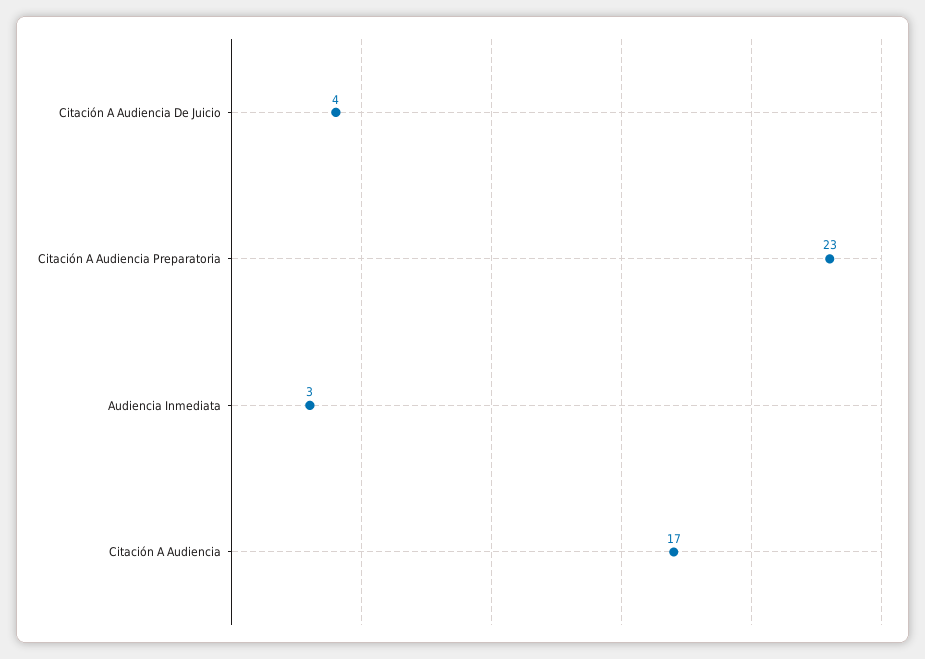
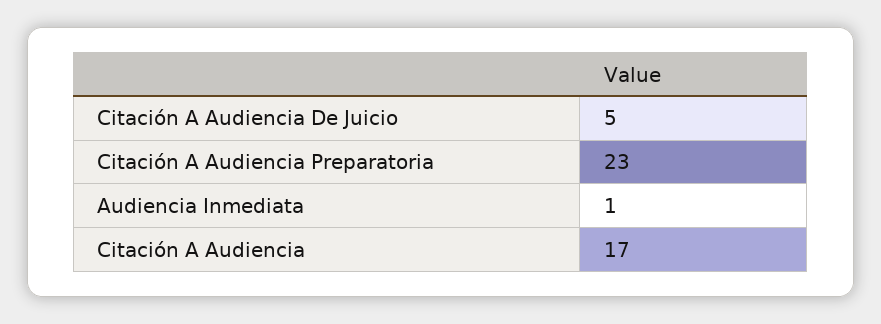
  {
-   "Citación A Audiencia De Juicio": 4,
+   "Citación A Audiencia De Juicio": 5,
    "Citación A Audiencia Preparatoria": 23,
-   "Audiencia Inmediata": 3,
+   "Audiencia Inmediata": 1,
    "Citación A Audiencia": 17
  }

